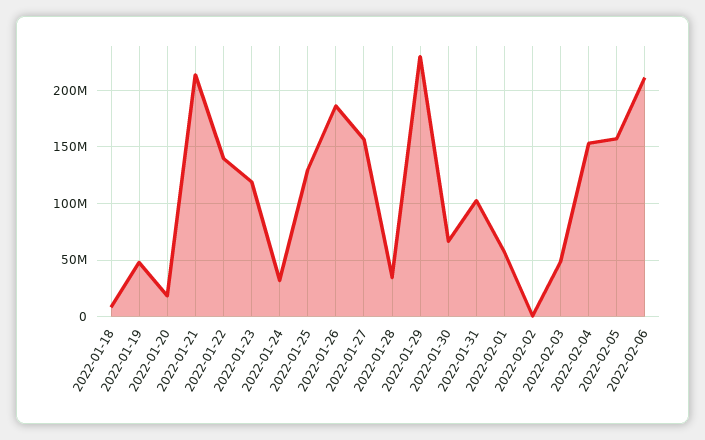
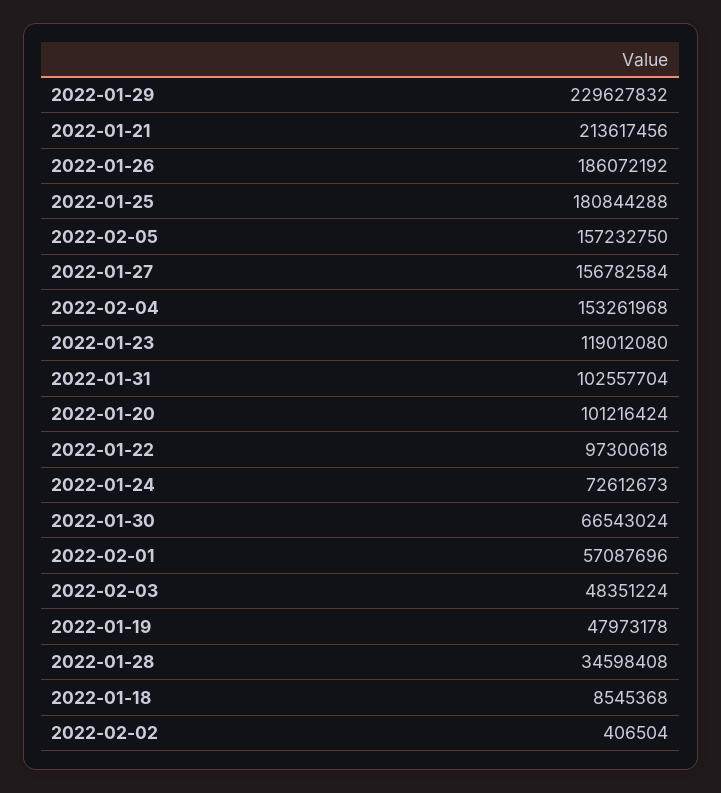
  {
    "2022-01-18": 8545368,
    "2022-01-19": 47973178,
-   "2022-01-20": 20000000,
+   "2022-01-20": 101216424,
    "2022-01-21": 213617456,
-   "2022-01-22": 140000000,
+   "2022-01-22": 97300618,
    "2022-01-23": 119012080,
-   "2022-01-24": 30000000,
+   "2022-01-24": 72612673,
-   "2022-01-25": 130000000,
+   "2022-01-25": 180844288,
    "2022-01-26": 186072192,
    "2022-01-27": 156782584,
    "2022-01-28": 34598408,
    "2022-01-29": 229627832,
    "2022-01-30": 66543024,
    "2022-01-31": 102557704,
    "2022-02-01": 57087696,
    "2022-02-02": 406504,
    "2022-02-03": 48351224,
    "2022-02-04": 153261968,
-   "2022-02-05": 157232750,
+   "2022-02-05": 157232750
-   "2022-02-06": 210000000
  }

